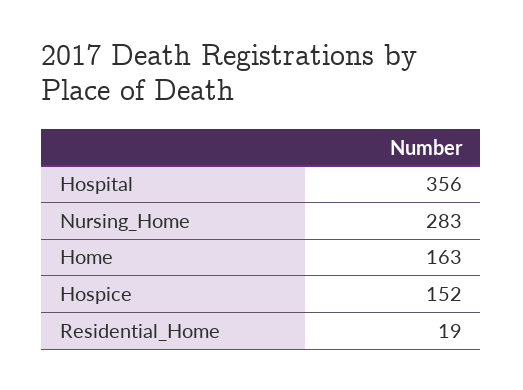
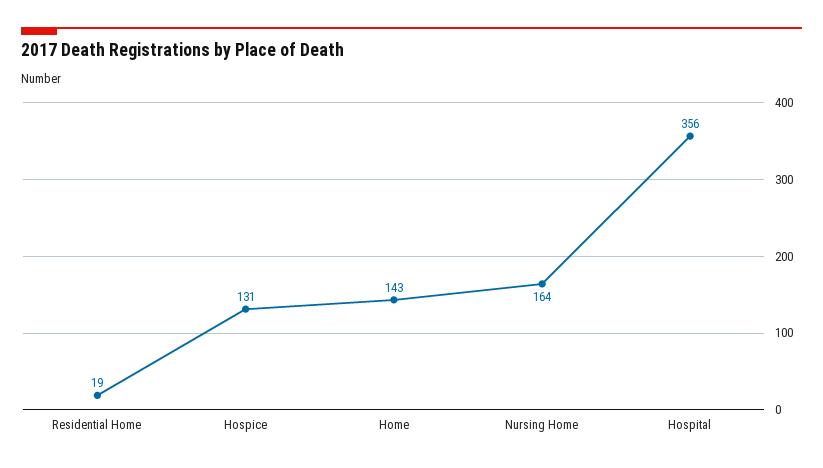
  {
    "Hospital": 356,
-   "Nursing_Home": 283,
+   "Nursing_Home": 164,
-   "Home": 163,
+   "Home": 143,
-   "Hospice": 152,
+   "Hospice": 131,
    "Residential_Home": 19
  }

